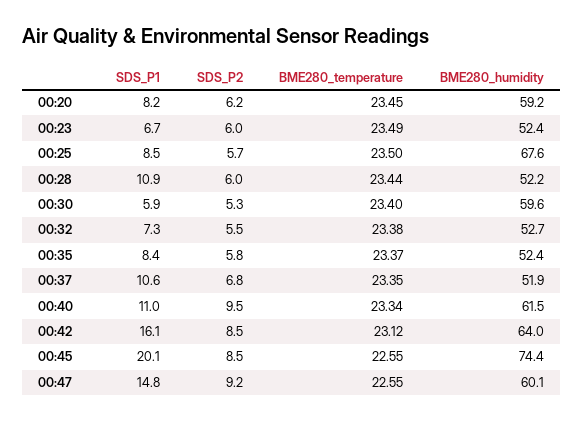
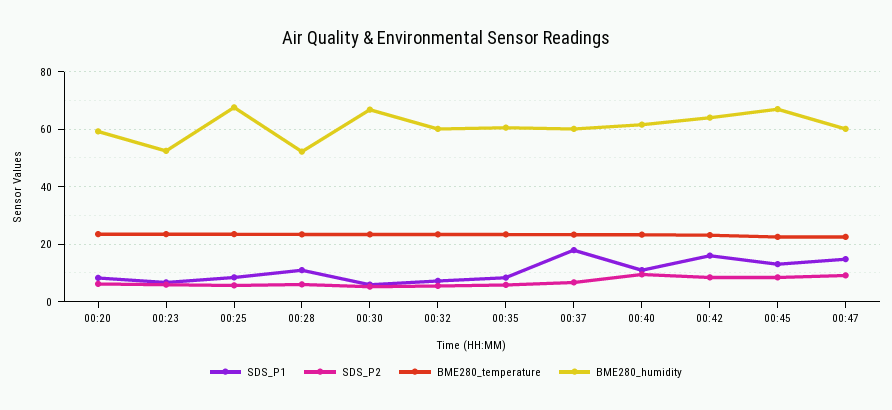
  {
    "SDS_P1": {
      "00:20": 8.2,
      "00:23": 6.7,
      "00:25": 8.5,
      "00:28": 10.9,
      "00:30": 5.9,
      "00:32": 7.3,
      "00:35": 8.4,
-     "00:37": 10.6,
+     "00:37": 17.5,
      "00:40": 11,
      "00:42": 16.1,
-     "00:45": 20.1,
+     "00:45": 12.5,
      "00:47": 14.8
    },
    "SDS_P2": {
      "00:20": 6.2,
      "00:23": 6,
      "00:25": 5.7,
      "00:28": 6,
      "00:30": 5.3,
      "00:32": 5.5,
      "00:35": 5.8,
      "00:37": 6.8,
      "00:40": 9.5,
      "00:42": 8.5,
      "00:45": 8.5,
      "00:47": 9.2
    },
    "BME280_temperature": {
      "00:20": 23.45,
      "00:23": 23.49,
      "00:25": 23.5,
      "00:28": 23.44,
      "00:30": 23.4,
      "00:32": 23.38,
      "00:35": 23.37,
      "00:37": 23.35,
      "00:40": 23.34,
      "00:42": 23.12,
      "00:45": 22.55,
      "00:47": 22.55
    },
    "BME280_humidity": {
      "00:20": 59.2,
      "00:23": 52.4,
      "00:25": 67.6,
      "00:28": 52.2,
-     "00:30": 59.6,
+     "00:30": 67.5,
-     "00:32": 52.7,
+     "00:32": 60,
-     "00:35": 52.4,
+     "00:35": 60,
-     "00:37": 51.9,
+     "00:37": 60,
      "00:40": 61.5,
      "00:42": 64,
-     "00:45": 74.4,
+     "00:45": 67.5,
      "00:47": 60.1
    }
  }

